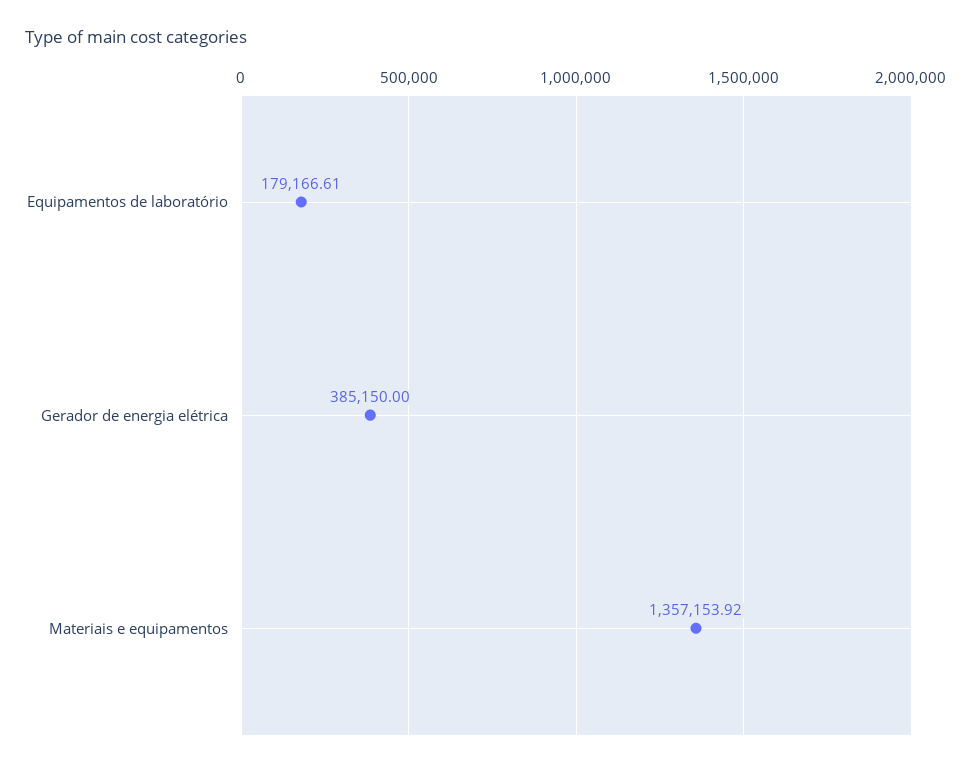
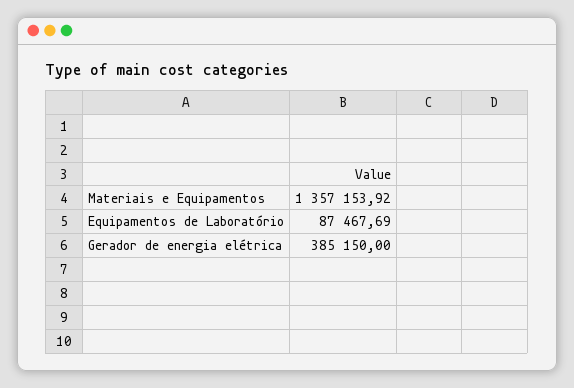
  {
-   "Equipamentos de laboratório": 179166.61,
+   "Equipamentos de laboratório": 87467.69,
    "Gerador de energia elétrica": 385150,
    "Materiais e equipamentos": 1357153.92
  }

